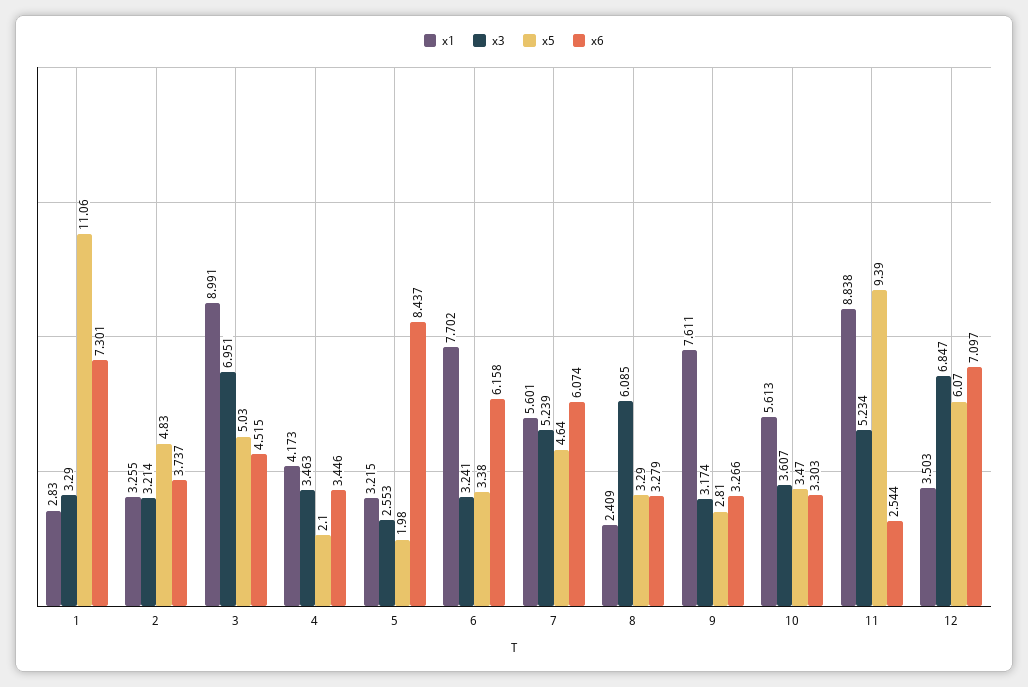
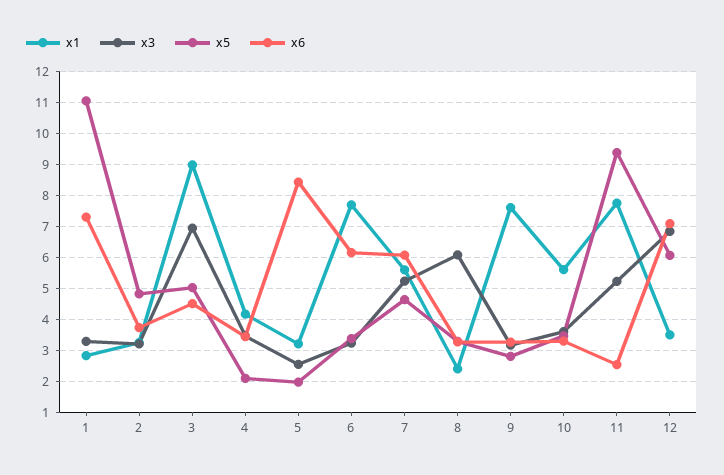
  {
    "x1": {
      "1": 2.83,
      "2": 3.255,
      "3": 8.991,
      "4": 4.173,
      "5": 3.215,
      "6": 7.702,
      "7": 5.601,
      "8": 2.409,
      "9": 7.611,
      "10": 5.613,
-     "11": 8.838,
+     "11": 7.8,
      "12": 3.503
    },
    "x3": {
      "1": 3.29,
      "2": 3.214,
      "3": 6.951,
      "4": 3.463,
      "5": 2.553,
      "6": 3.241,
      "7": 5.239,
      "8": 6.085,
      "9": 3.174,
      "10": 3.607,
      "11": 5.234,
      "12": 6.847
    },
    "x5": {
      "1": 11.06,
      "2": 4.83,
      "3": 5.03,
      "4": 2.1,
      "5": 1.98,
      "6": 3.38,
      "7": 4.64,
      "8": 3.29,
      "9": 2.81,
      "10": 3.47,
      "11": 9.39,
      "12": 6.07
    },
    "x6": {
      "1": 7.301,
      "2": 3.737,
      "3": 4.515,
      "4": 3.446,
      "5": 8.437,
      "6": 6.158,
      "7": 6.074,
      "8": 3.279,
      "9": 3.266,
      "10": 3.303,
      "11": 2.544,
      "12": 7.097
    }
  }

